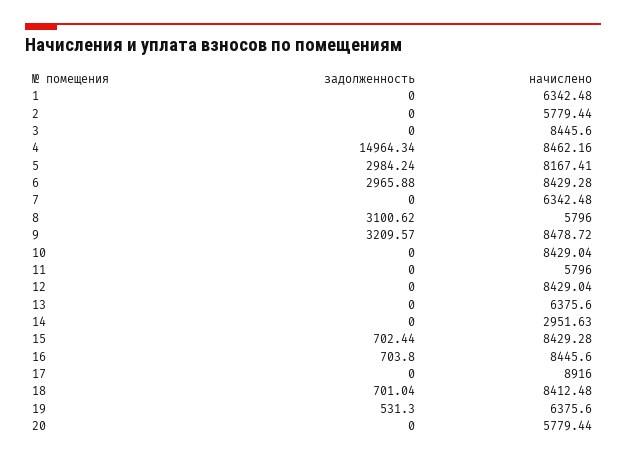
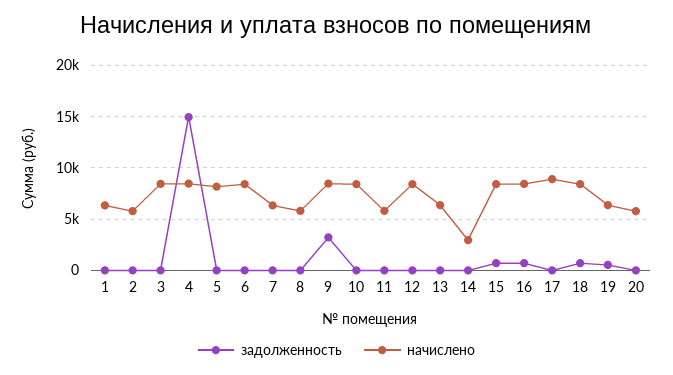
  {
    "задолженность": {
      "1": 0,
      "2": 0,
      "3": 0,
      "4": 14964.34,
-     "5": 2984.24,
+     "5": 0,
-     "6": 2965.88,
+     "6": 0,
      "7": 0,
-     "8": 3100.62,
+     "8": 0,
      "9": 3209.57,
      "10": 0,
      "11": 0,
      "12": 0,
      "13": 0,
      "14": 0,
      "15": 702.44,
      "16": 703.8,
      "17": 0,
      "18": 701.04,
      "19": 531.3,
      "20": 0
    },
    "начислено": {
      "1": 6342.48,
      "2": 5779.44,
      "3": 8445.6,
      "4": 8462.16,
      "5": 8167.41,
      "6": 8429.28,
      "7": 6342.48,
      "8": 5796,
      "9": 8478.72,
      "10": 8429.04,
      "11": 5796,
      "12": 8429.04,
      "13": 6375.6,
      "14": 2951.63,
      "15": 8429.28,
      "16": 8445.6,
      "17": 8916,
      "18": 8412.48,
      "19": 6375.6,
      "20": 5779.44
    }
  }

